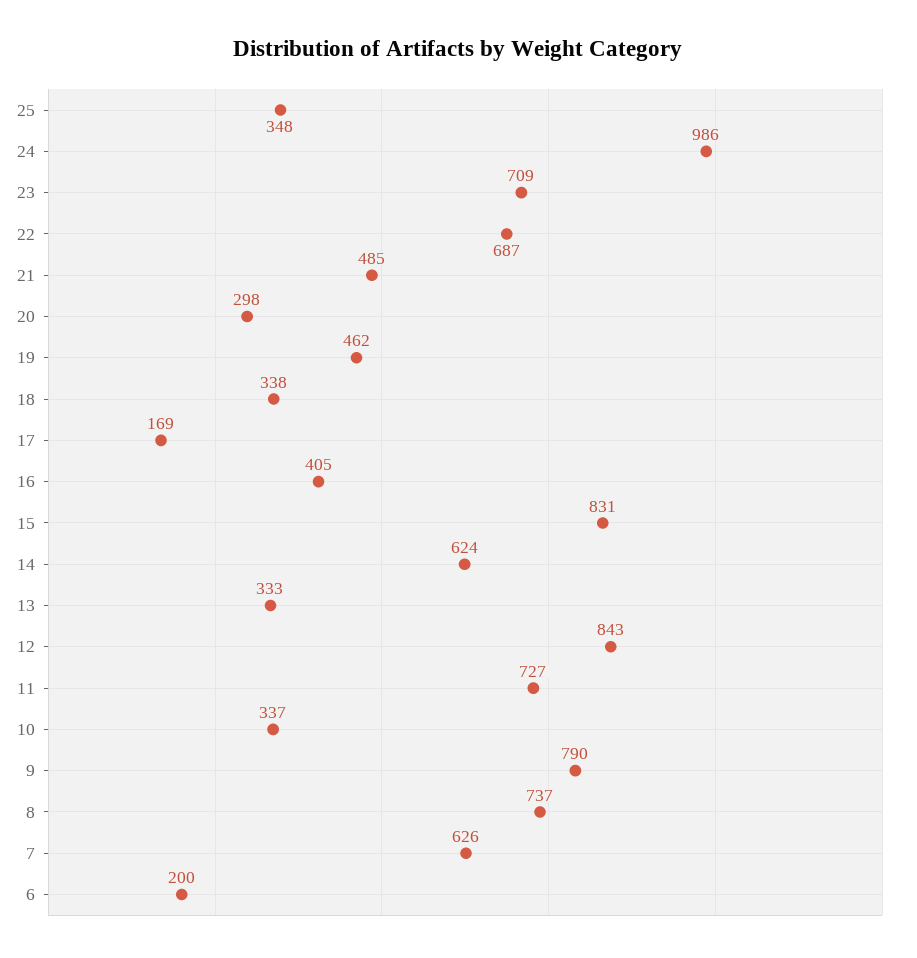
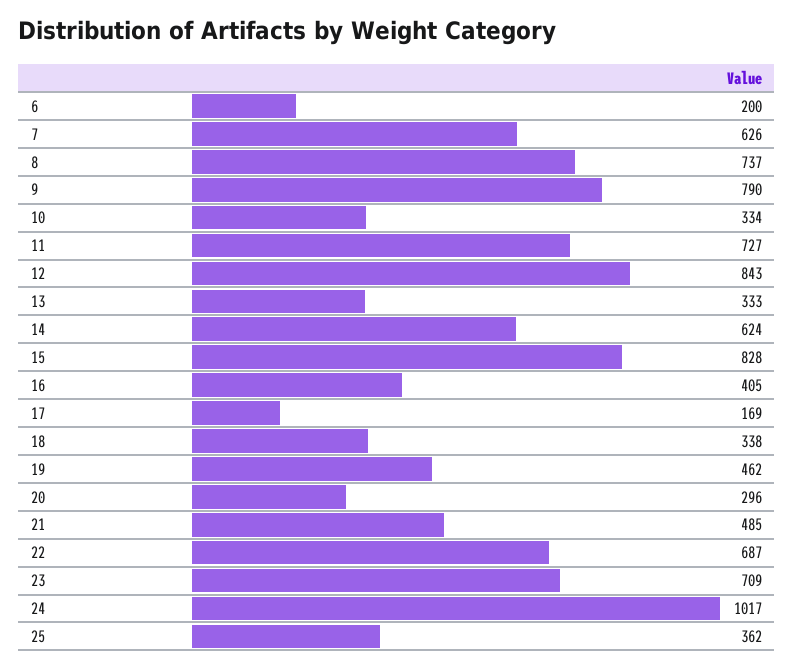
  {
-   "25": 348,
+   "25": 362,
-   "24": 986,
+   "24": 1017,
    "23": 709,
    "22": 687,
    "21": 485,
-   "20": 298,
+   "20": 296,
    "19": 462,
    "18": 338,
    "17": 169,
    "16": 405,
-   "15": 831,
+   "15": 828,
    "14": 624,
    "13": 333,
    "12": 843,
    "11": 727,
-   "10": 337,
+   "10": 334,
    "9": 790,
    "8": 737,
    "7": 626,
    "6": 200
  }

